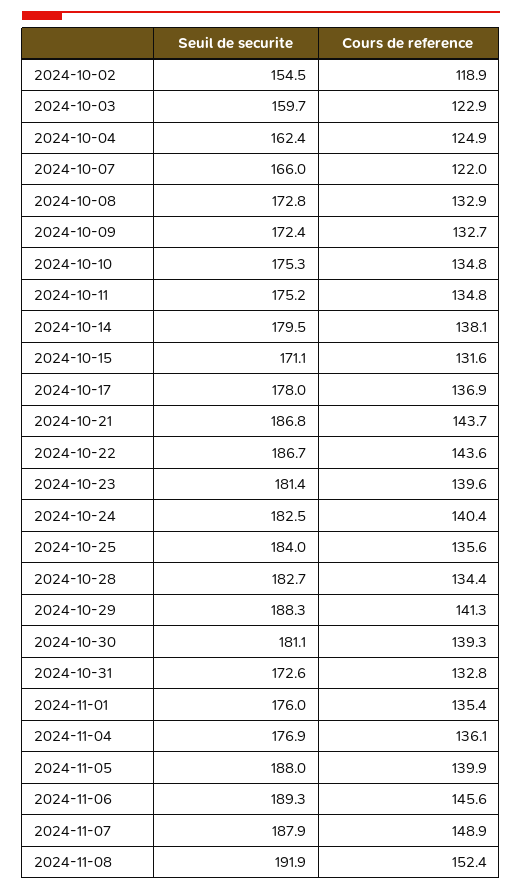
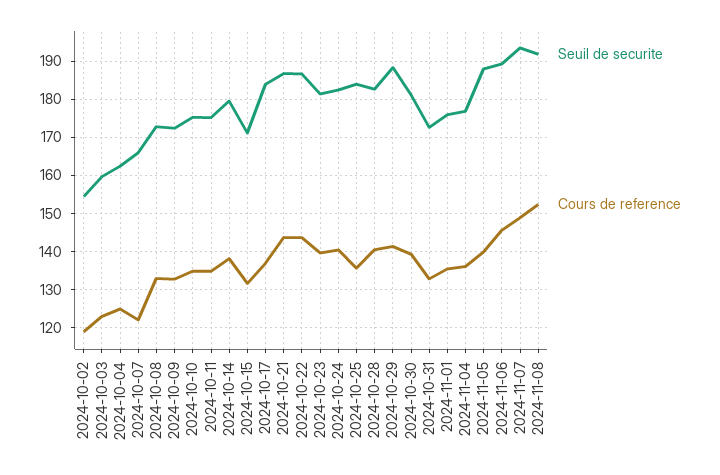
  {
    "Seuil de securite": {
      "2024-10-02": 154.5,
      "2024-10-03": 159.7,
      "2024-10-04": 162.4,
      "2024-10-07": 166,
      "2024-10-08": 172.8,
      "2024-10-09": 172.4,
      "2024-10-10": 175.3,
      "2024-10-11": 175.2,
      "2024-10-14": 179.5,
      "2024-10-15": 171.1,
-     "2024-10-17": 178,
+     "2024-10-17": 184,
      "2024-10-21": 186.8,
      "2024-10-22": 186.7,
      "2024-10-23": 181.4,
      "2024-10-24": 182.5,
      "2024-10-25": 184,
      "2024-10-28": 182.7,
      "2024-10-29": 188.3,
      "2024-10-30": 181.1,
      "2024-10-31": 172.6,
      "2024-11-01": 176,
      "2024-11-04": 176.9,
      "2024-11-05": 188,
      "2024-11-06": 189.3,
-     "2024-11-07": 187.9,
+     "2024-11-07": 194,
      "2024-11-08": 191.9
    },
    "Cours de reference": {
      "2024-10-02": 118.9,
      "2024-10-03": 122.9,
      "2024-10-04": 124.9,
      "2024-10-07": 122,
      "2024-10-08": 132.9,
      "2024-10-09": 132.7,
      "2024-10-10": 134.8,
      "2024-10-11": 134.8,
      "2024-10-14": 138.1,
      "2024-10-15": 131.6,
      "2024-10-17": 136.9,
      "2024-10-21": 143.7,
      "2024-10-22": 143.6,
      "2024-10-23": 139.6,
      "2024-10-24": 140.4,
      "2024-10-25": 135.6,
-     "2024-10-28": 134.4,
+     "2024-10-28": 140,
      "2024-10-29": 141.3,
      "2024-10-30": 139.3,
      "2024-10-31": 132.8,
      "2024-11-01": 135.4,
      "2024-11-04": 136.1,
      "2024-11-05": 139.9,
      "2024-11-06": 145.6,
      "2024-11-07": 148.9,
      "2024-11-08": 152.4
    }
  }

